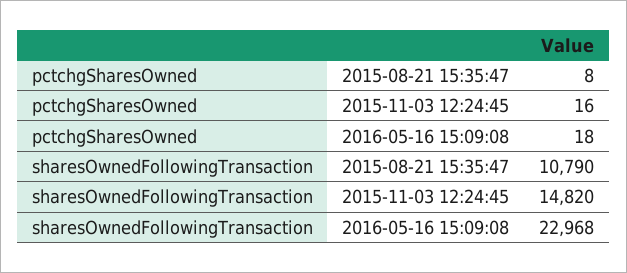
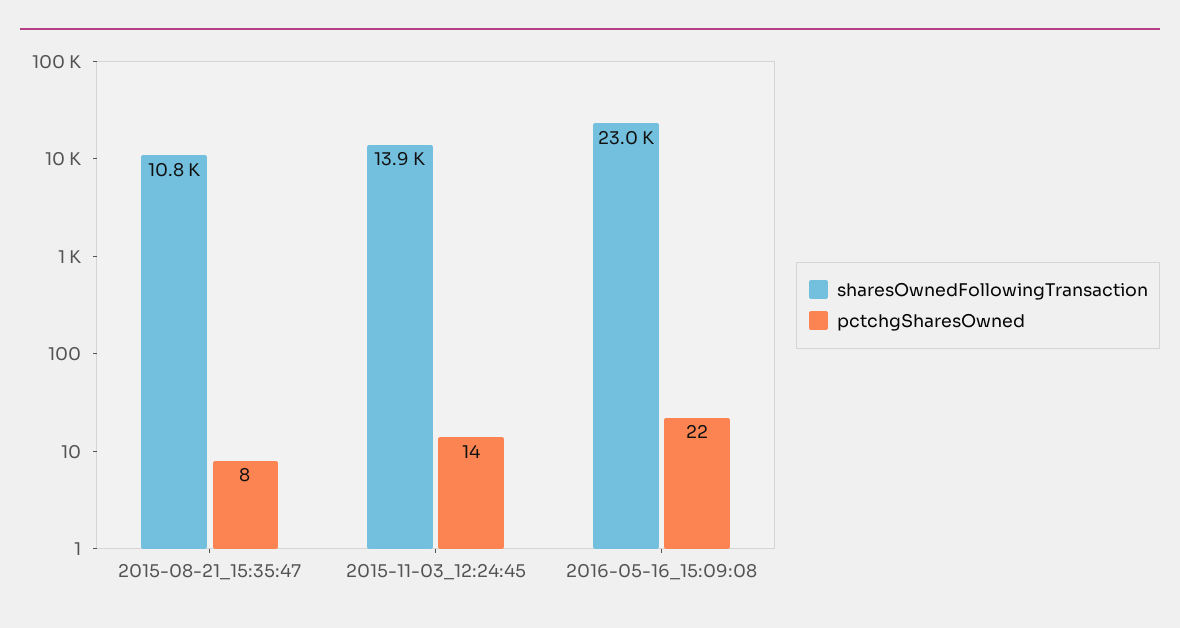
  {
    "pctchgSharesOwned": {
      "2015-08-21 15:35:47": 8,
-     "2015-11-03 12:24:45": 16,
+     "2015-11-03 12:24:45": 14,
-     "2016-05-16 15:09:08": 18
+     "2016-05-16 15:09:08": 22
    },
    "sharesOwnedFollowingTransaction": {
      "2015-08-21 15:35:47": 10790,
-     "2015-11-03 12:24:45": 14820,
+     "2015-11-03 12:24:45": 13900,
      "2016-05-16 15:09:08": 22968
    }
  }

